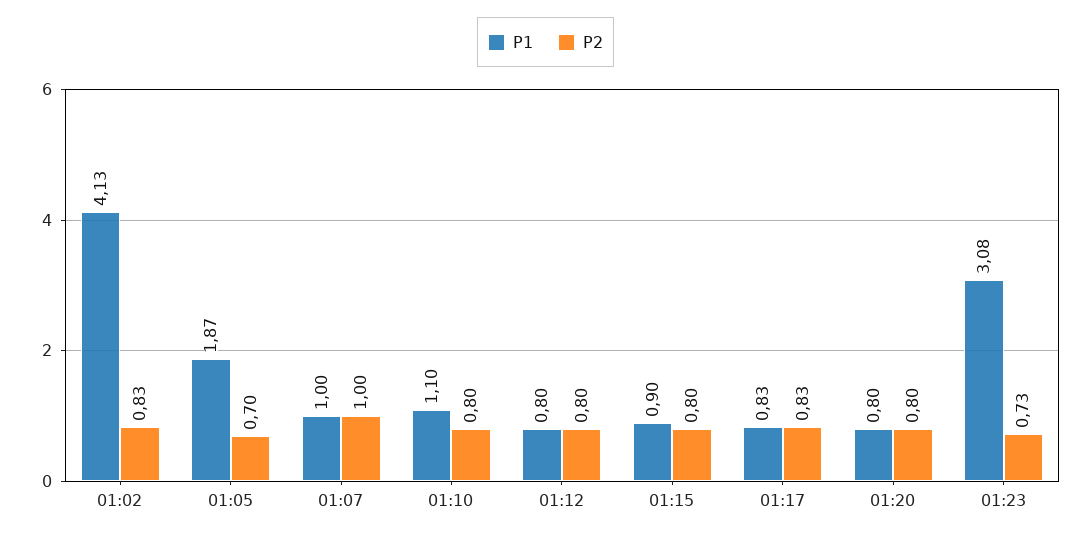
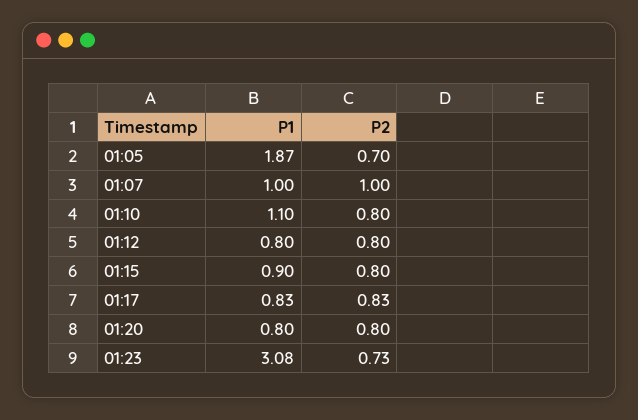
  {
    "P1": {
-     "01:02": 4.13,
      "01:05": 1.87,
      "01:07": 1,
      "01:10": 1.1,
      "01:12": 0.8,
      "01:15": 0.9,
      "01:17": 0.83,
      "01:20": 0.8,
      "01:23": 3.08
    },
    "P2": {
-     "01:02": 0.83,
      "01:05": 0.7,
      "01:07": 1,
      "01:10": 0.8,
      "01:12": 0.8,
      "01:15": 0.8,
      "01:17": 0.83,
      "01:20": 0.8,
      "01:23": 0.73
    }
  }

